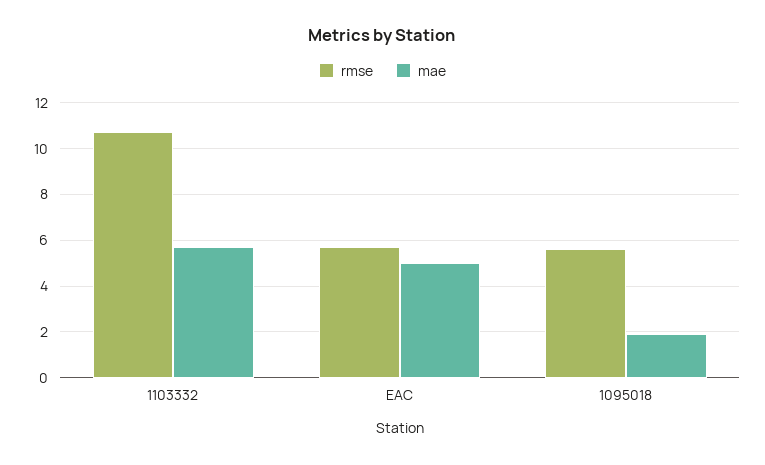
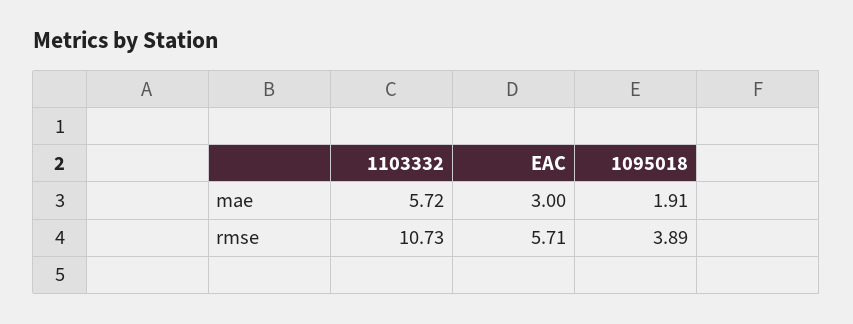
  {
    "rmse": {
      "1103332": 10.73,
      "EAC": 5.71,
-     "1095018": 5.5
+     "1095018": 3.89
    },
    "mae": {
      "1103332": 5.72,
-     "EAC": 5,
+     "EAC": 3,
      "1095018": 1.91
    }
  }

